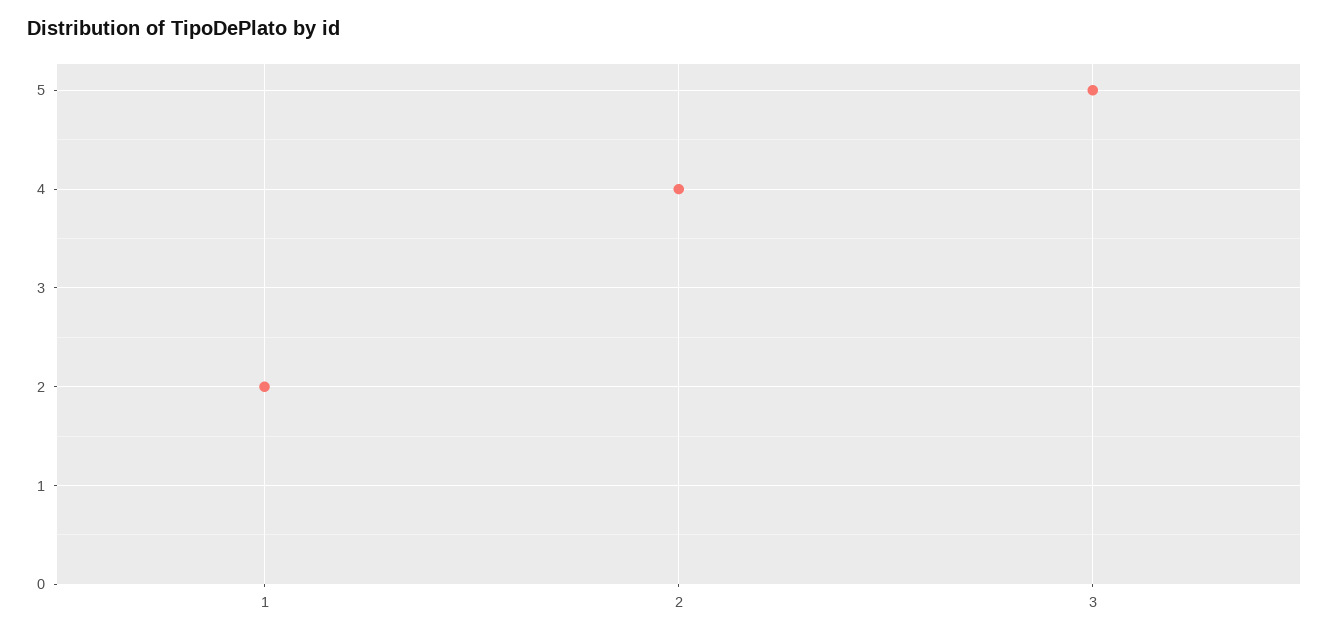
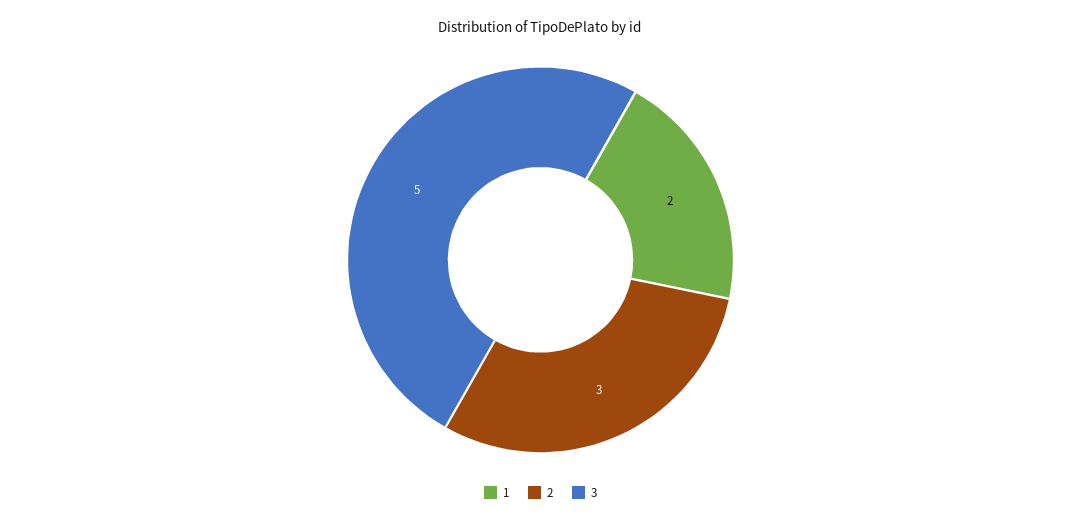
  {
    "1": 2,
-   "2": 4,
+   "2": 3,
    "3": 5
  }

